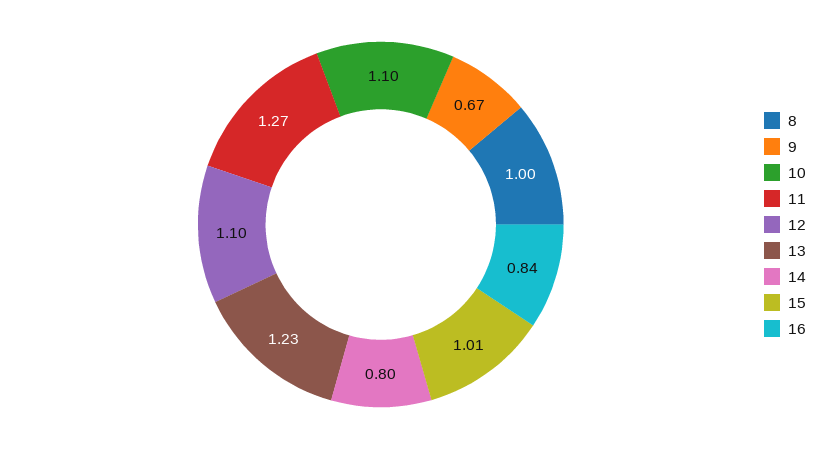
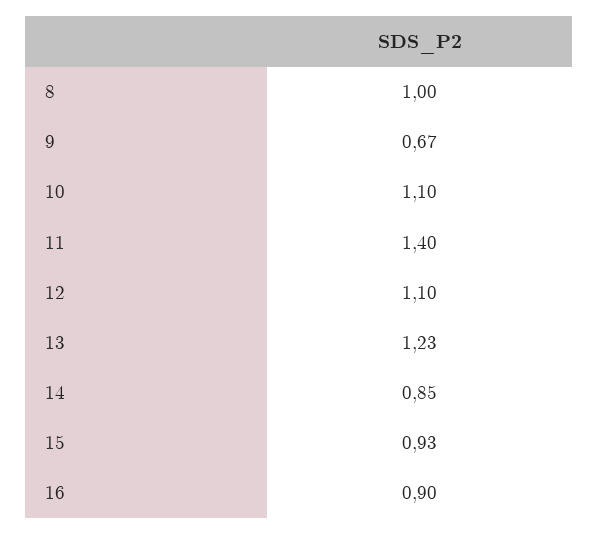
  {
    "8": 1,
    "9": 0.67,
    "10": 1.1,
-   "11": 1.27,
+   "11": 1.4,
    "12": 1.1,
    "13": 1.23,
-   "14": 0.8,
+   "14": 0.85,
-   "15": 1.01,
+   "15": 0.93,
-   "16": 0.84
+   "16": 0.9
  }

